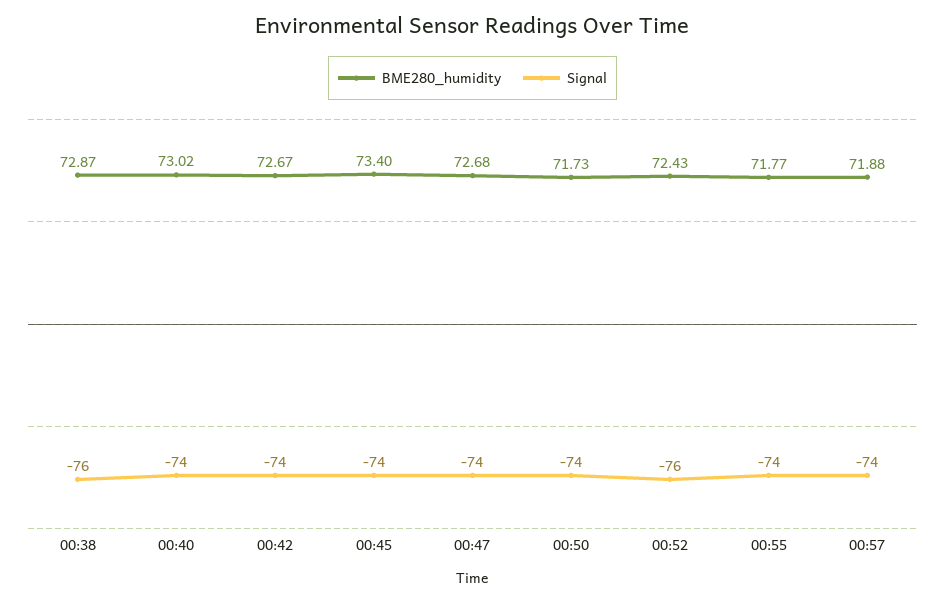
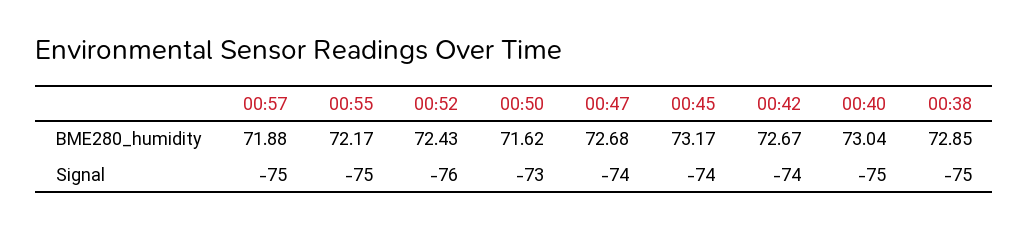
  {
    "BME280_humidity": {
-     "00:38": 72.87,
+     "00:38": 72.85,
-     "00:40": 73.02,
+     "00:40": 73.04,
      "00:42": 72.67,
-     "00:45": 73.4,
+     "00:45": 73.17,
      "00:47": 72.68,
-     "00:50": 71.73,
+     "00:50": 71.62,
      "00:52": 72.43,
-     "00:55": 71.77,
+     "00:55": 72.17,
      "00:57": 71.88
    },
    "Signal": {
-     "00:38": -76,
+     "00:38": -75,
-     "00:40": -74,
+     "00:40": -75,
      "00:42": -74,
      "00:45": -74,
      "00:47": -74,
-     "00:50": -74,
+     "00:50": -73,
      "00:52": -76,
-     "00:55": -74,
+     "00:55": -75,
-     "00:57": -74
+     "00:57": -75
    }
  }

